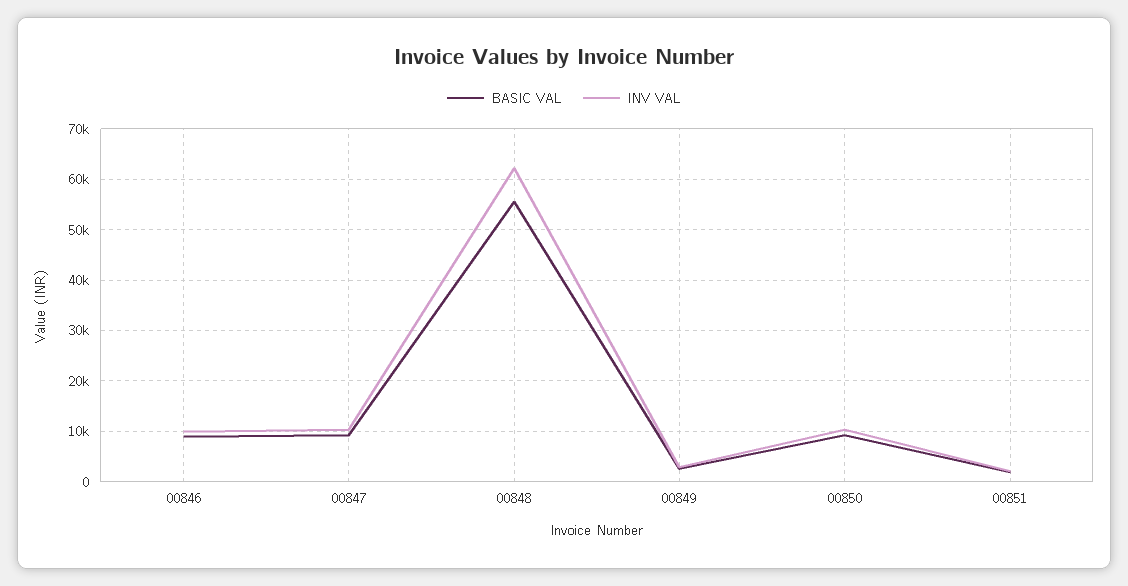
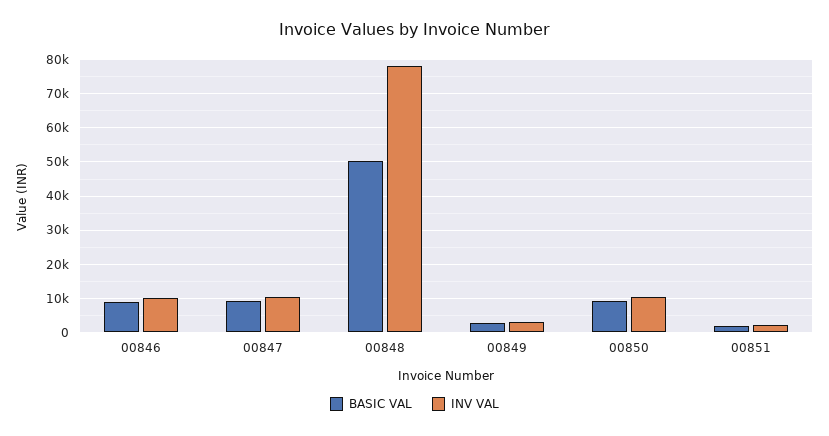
  {
    "BASIC VAL": {
      "00846": 8000,
      "00847": 10000,
-     "00848": 56000,
+     "00848": 50000,
      "00849": 2000,
      "00850": 10000,
      "00851": 2000
    },
    "INV VAL": {
      "00846": 10000,
      "00847": 10000,
-     "00848": 62000,
+     "00848": 78000,
      "00849": 2000,
      "00850": 10000,
      "00851": 2000
    }
  }

